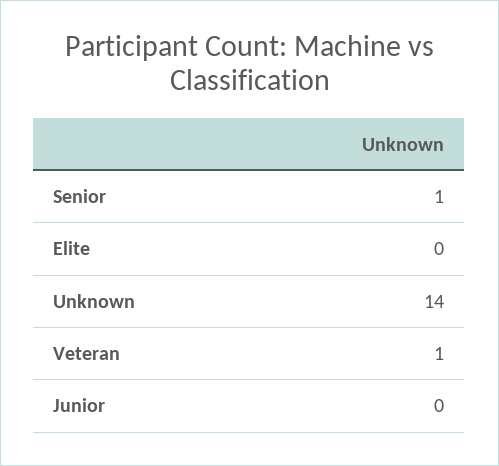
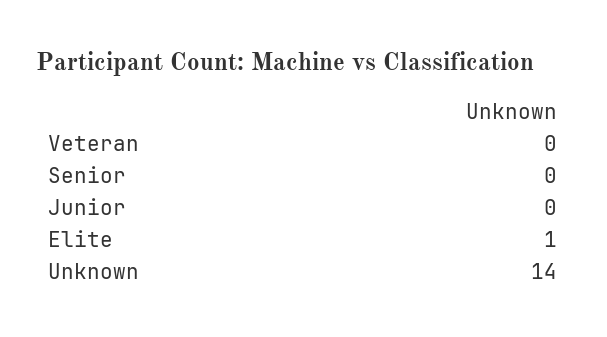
  {
-   "Senior": 1,
+   "Senior": 0,
-   "Elite": 0,
+   "Elite": 1,
    "Unknown": 14,
-   "Veteran": 1,
+   "Veteran": 0,
    "Junior": 0
  }

